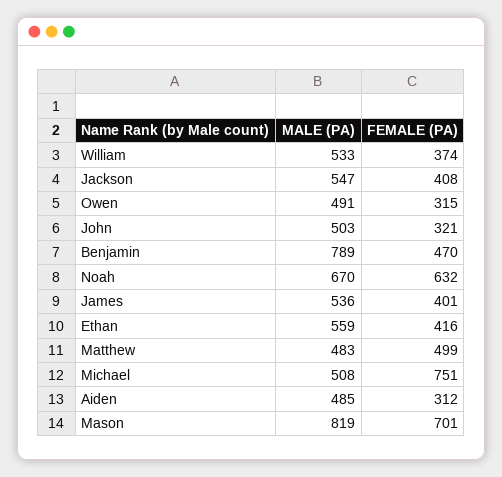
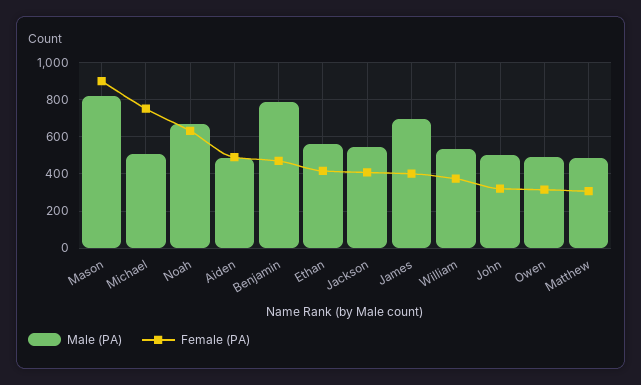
  {
    "MALE (PA)": {
      "William": 533,
      "Jackson": 547,
      "Owen": 491,
      "John": 503,
      "Benjamin": 789,
      "Noah": 670,
-     "James": 536,
+     "James": 700,
      "Ethan": 559,
      "Matthew": 483,
      "Michael": 508,
      "Aiden": 485,
      "Mason": 819
    },
    "FEMALE (PA)": {
      "William": 374,
      "Jackson": 408,
      "Owen": 315,
      "John": 321,
      "Benjamin": 470,
      "Noah": 632,
      "James": 401,
      "Ethan": 416,
-     "Matthew": 499,
+     "Matthew": 300,
      "Michael": 751,
-     "Aiden": 312,
+     "Aiden": 500,
-     "Mason": 701
+     "Mason": 900
    }
  }

